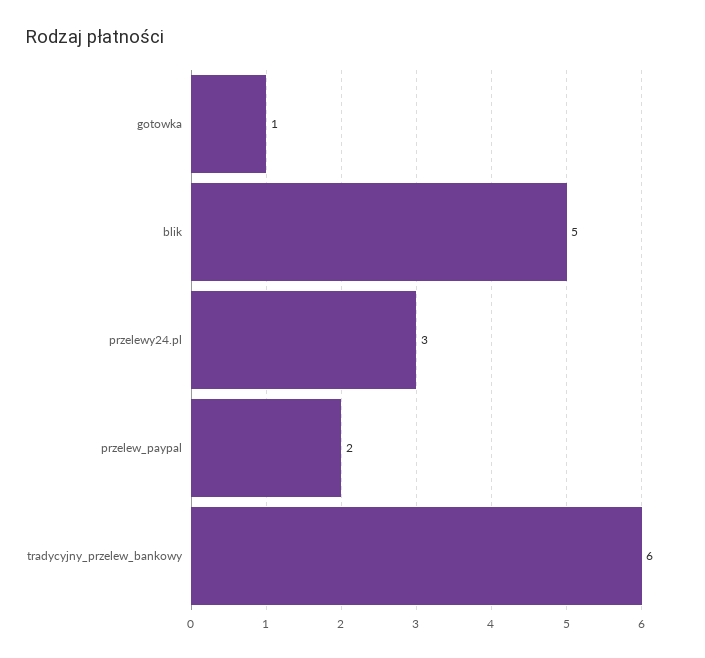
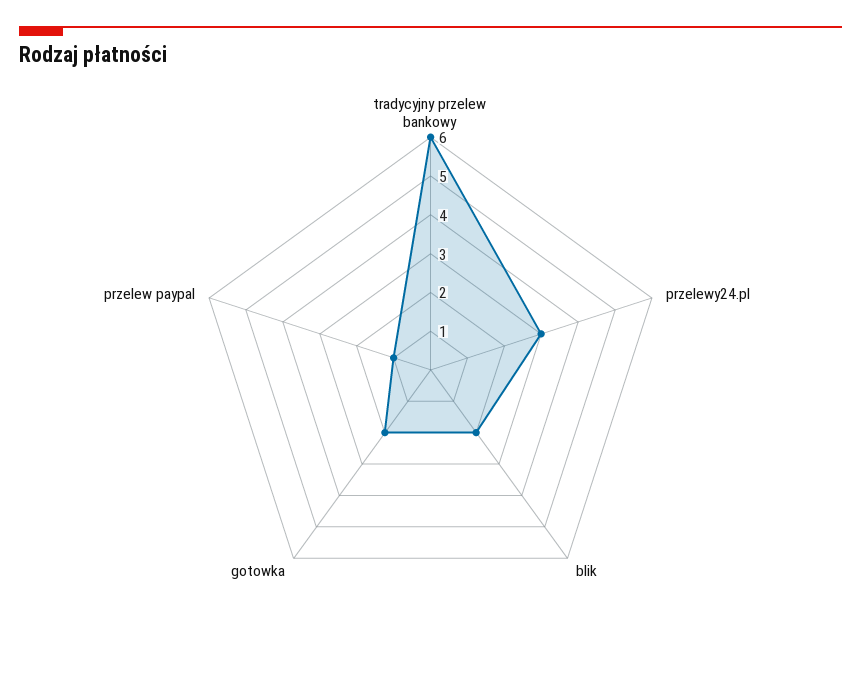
  {
-   "gotowka": 1,
+   "gotowka": 2,
-   "blik": 5,
+   "blik": 2,
    "przelewy24.pl": 3,
-   "przelew_paypal": 2,
+   "przelew_paypal": 1,
    "tradycyjny_przelew_bankowy": 6
  }

